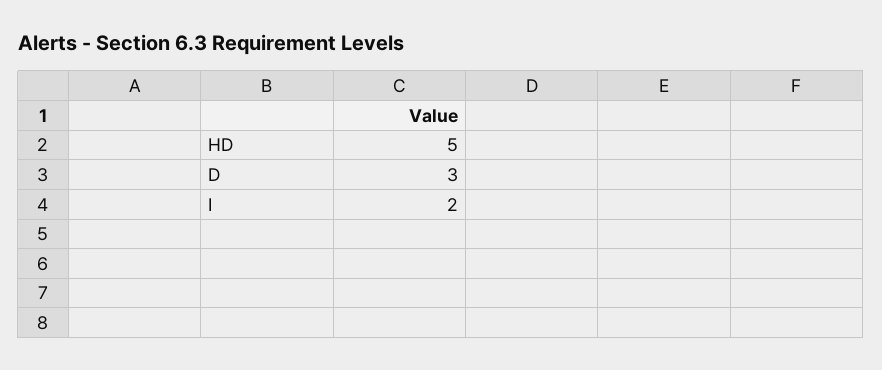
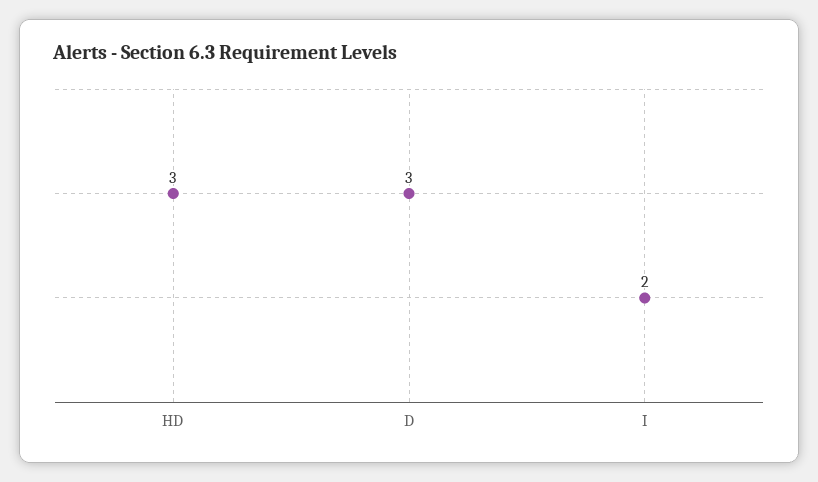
  {
-   "HD": 5,
+   "HD": 3,
    "D": 3,
    "I": 2
  }

